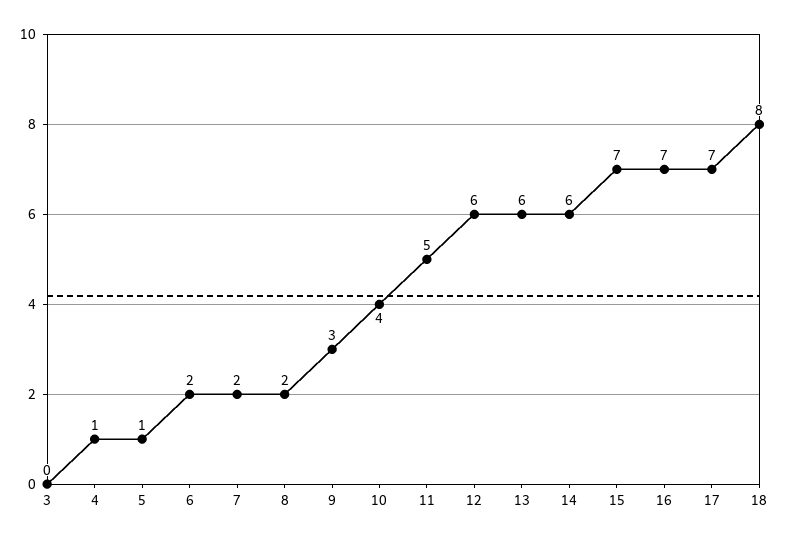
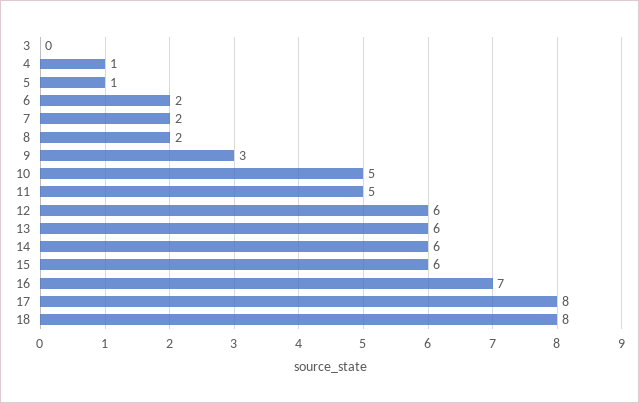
  {
    "3": 0,
    "4": 1,
    "5": 1,
    "6": 2,
    "7": 2,
    "8": 2,
    "9": 3,
-   "10": 4,
+   "10": 5,
    "11": 5,
    "12": 6,
    "13": 6,
    "14": 6,
-   "15": 7,
+   "15": 6,
    "16": 7,
-   "17": 7,
+   "17": 8,
    "18": 8
  }

